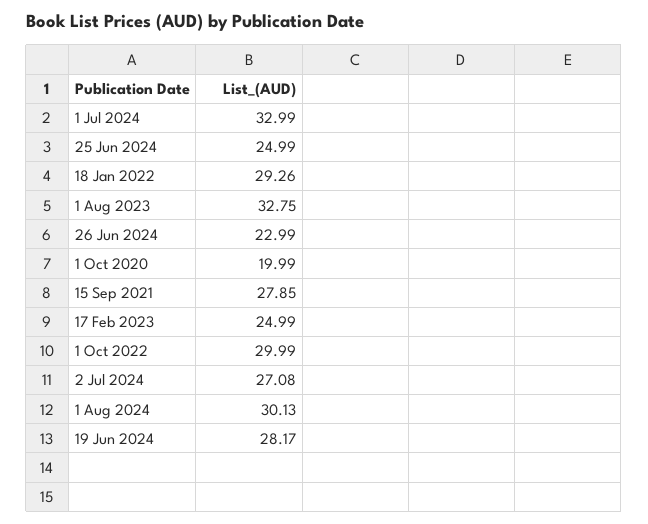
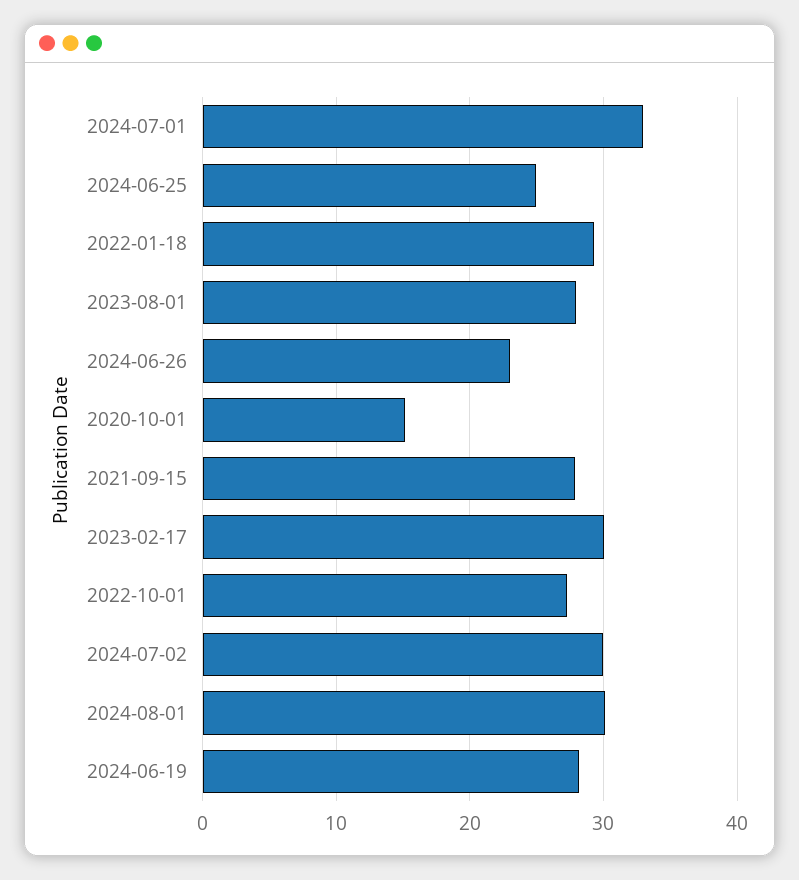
  {
    "1 Jul 2024": 32.99,
    "25 Jun 2024": 24.99,
    "18 Jan 2022": 29.26,
-   "1 Aug 2023": 32.75,
+   "1 Aug 2023": 28,
    "26 Jun 2024": 22.99,
-   "1 Oct 2020": 19.99,
+   "1 Oct 2020": 15,
    "15 Sep 2021": 27.85,
-   "17 Feb 2023": 24.99,
+   "17 Feb 2023": 30,
-   "1 Oct 2022": 29.99,
+   "1 Oct 2022": 27,
-   "2 Jul 2024": 27.08,
+   "2 Jul 2024": 30,
    "1 Aug 2024": 30.13,
    "19 Jun 2024": 28.17
  }

